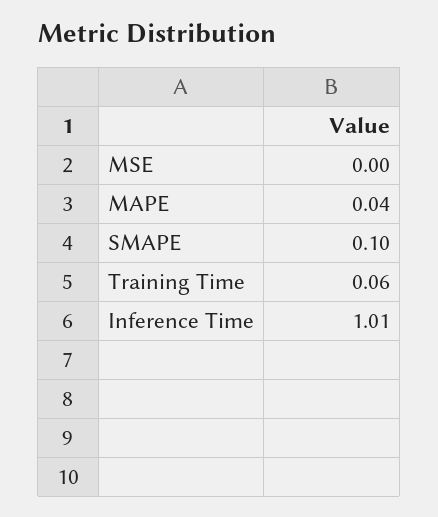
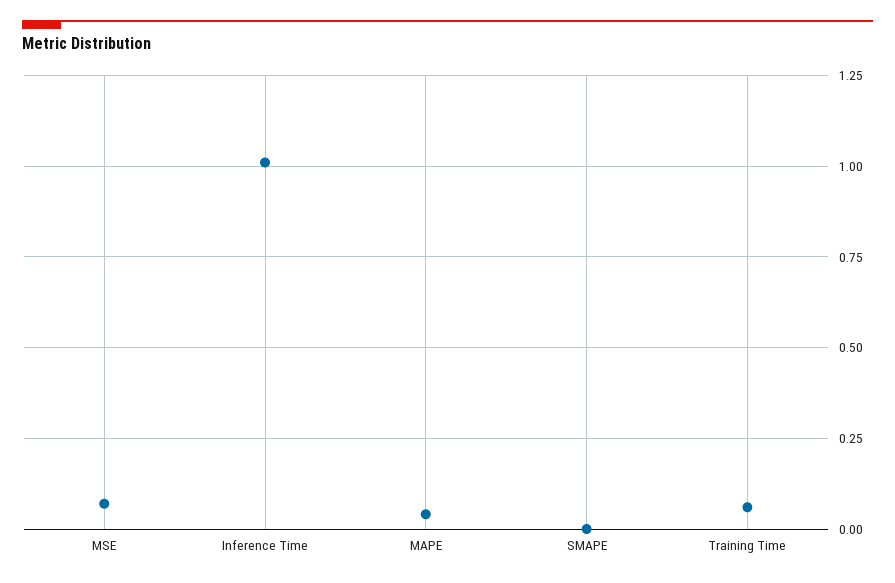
  {
-   "MSE": 0,
+   "MSE": 0.075,
    "MAPE": 0.04,
-   "SMAPE": 0.1,
+   "SMAPE": 0,
    "Training Time": 0.06,
    "Inference Time": 1.01
  }

